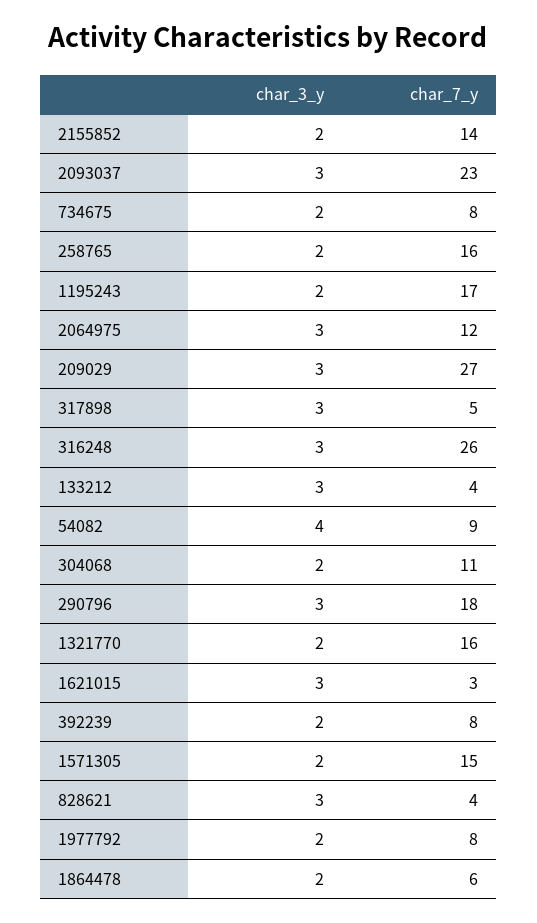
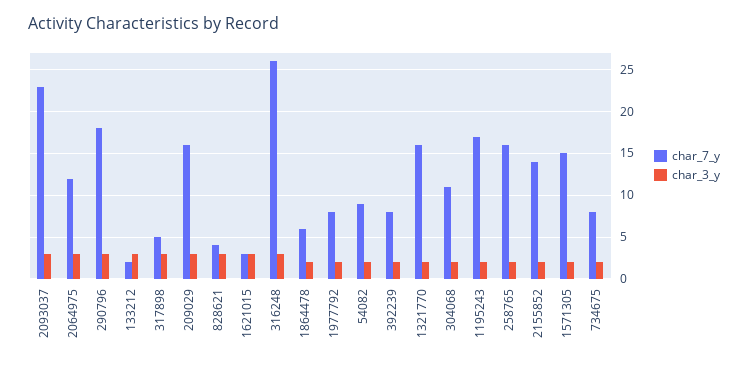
  {
    "char_3_y": {
      "2155852": 2,
      "2093037": 3,
      "734675": 2,
      "258765": 2,
      "1195243": 2,
      "2064975": 3,
      "209029": 3,
      "317898": 3,
      "316248": 3,
      "133212": 3,
-     "54082": 4,
+     "54082": 2,
      "304068": 2,
      "290796": 3,
      "1321770": 2,
      "1621015": 3,
      "392239": 2,
      "1571305": 2,
      "828621": 3,
      "1977792": 2,
      "1864478": 2
    },
    "char_7_y": {
      "2155852": 14,
      "2093037": 23,
      "734675": 8,
      "258765": 16,
      "1195243": 17,
      "2064975": 12,
-     "209029": 27,
+     "209029": 16,
      "317898": 5,
      "316248": 26,
-     "133212": 4,
+     "133212": 2,
      "54082": 9,
      "304068": 11,
      "290796": 18,
      "1321770": 16,
      "1621015": 3,
      "392239": 8,
      "1571305": 15,
      "828621": 4,
      "1977792": 8,
      "1864478": 6
    }
  }

